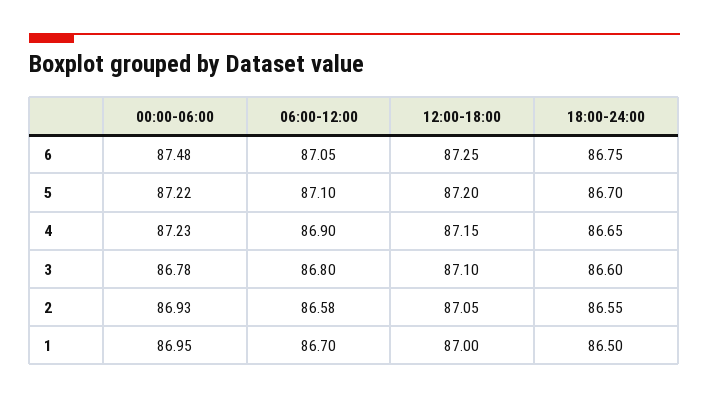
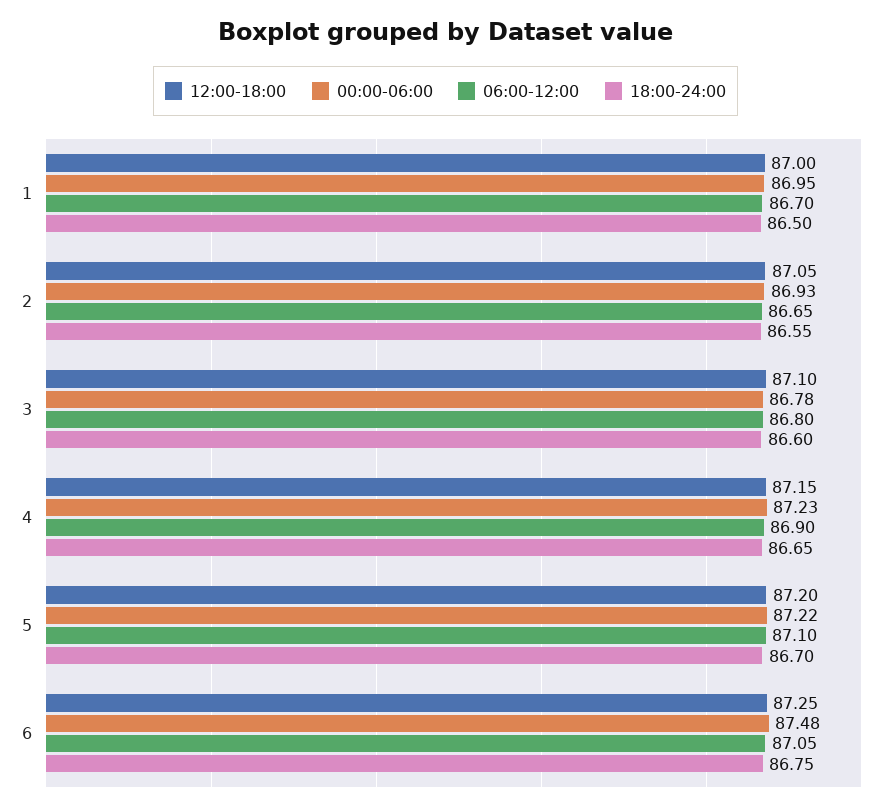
  {
    "00:00-06:00": {
      "6": 87.48,
      "5": 87.22,
      "4": 87.23,
      "3": 86.78,
      "2": 86.93,
      "1": 86.95
    },
    "06:00-12:00": {
      "6": 87.05,
      "5": 87.1,
      "4": 86.9,
      "3": 86.8,
-     "2": 86.58,
+     "2": 86.65,
      "1": 86.7
    },
    "12:00-18:00": {
      "6": 87.25,
      "5": 87.2,
      "4": 87.15,
      "3": 87.1,
      "2": 87.05,
      "1": 87
    },
    "18:00-24:00": {
      "6": 86.75,
      "5": 86.7,
      "4": 86.65,
      "3": 86.6,
      "2": 86.55,
      "1": 86.5
    }
  }

